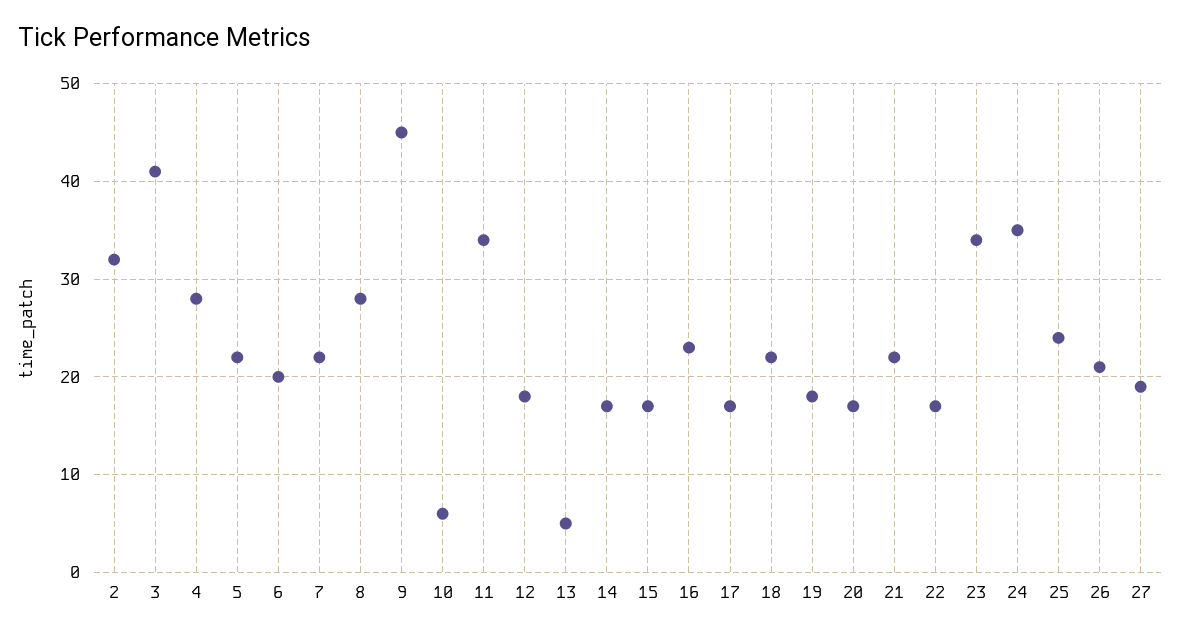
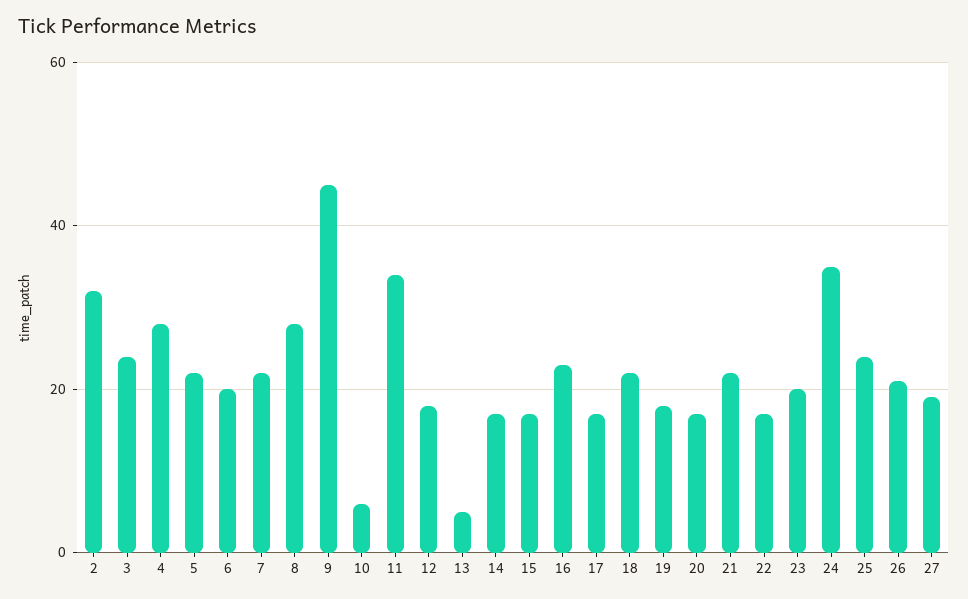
  {
    "2": 32,
-   "3": 41,
+   "3": 25,
    "4": 28,
    "5": 22,
    "6": 20,
    "7": 22,
    "8": 28,
    "9": 45,
    "10": 6,
    "11": 34,
    "12": 18,
    "13": 5,
    "14": 17,
    "15": 17,
    "16": 23,
    "17": 17,
    "18": 22,
    "19": 18,
    "20": 17,
    "21": 22,
    "22": 17,
-   "23": 34,
+   "23": 20,
    "24": 35,
    "25": 24,
    "26": 21,
    "27": 19
  }

